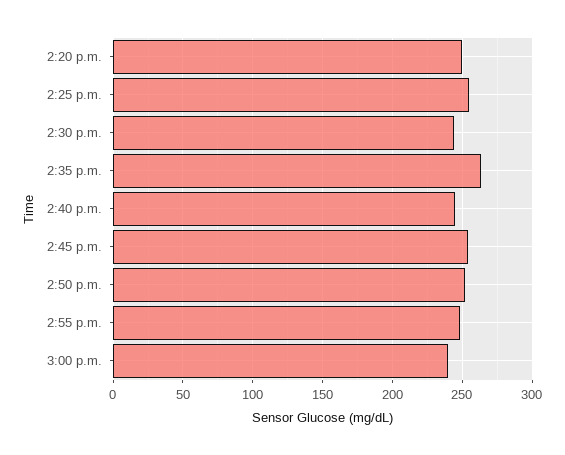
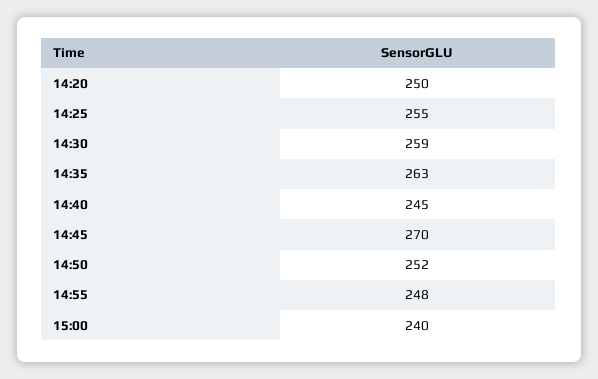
  {
    "2:20 p.m.": 250,
    "2:25 p.m.": 255,
-   "2:30 p.m.": 245,
+   "2:30 p.m.": 259,
    "2:35 p.m.": 263,
    "2:40 p.m.": 245,
-   "2:45 p.m.": 255,
+   "2:45 p.m.": 270,
    "2:50 p.m.": 252,
    "2:55 p.m.": 248,
    "3:00 p.m.": 240
  }

